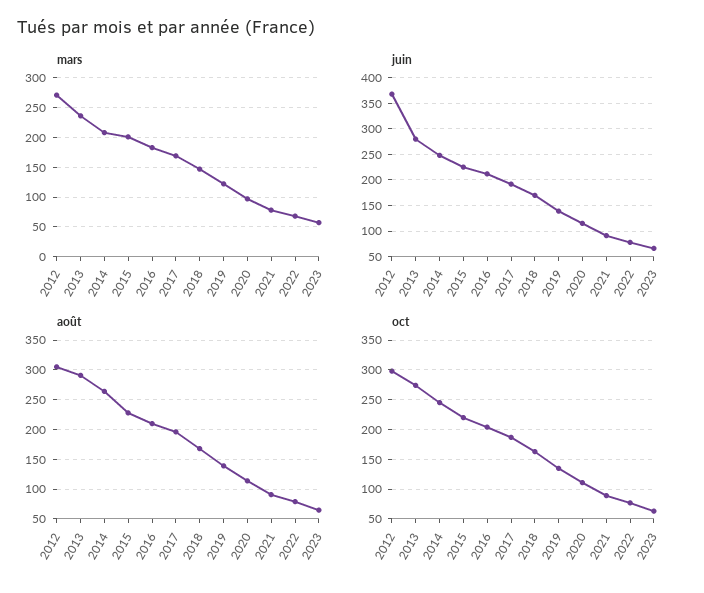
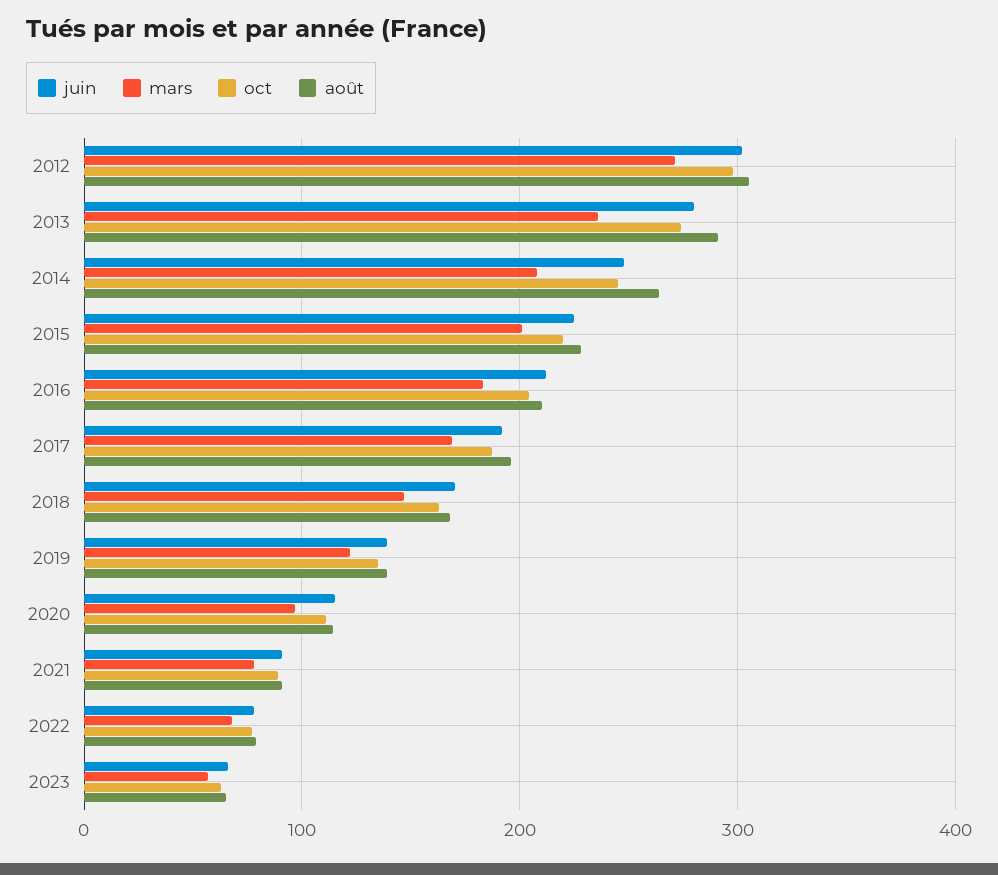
  {
    "mars": {
      "2012": 270,
      "2013": 240,
      "2014": 210,
      "2015": 200,
      "2016": 180,
      "2017": 170,
      "2018": 150,
      "2019": 120,
      "2020": 100,
      "2021": 80,
      "2022": 70,
      "2023": 60
    },
    "juin": {
-     "2012": 375,
+     "2012": 300,
      "2013": 280,
      "2014": 250,
      "2015": 230,
      "2016": 210,
      "2017": 190,
      "2018": 170,
      "2019": 140,
      "2020": 120,
      "2021": 90,
      "2022": 80,
      "2023": 70
    },
    "août": {
      "2012": 310,
      "2013": 290,
      "2014": 260,
      "2015": 230,
      "2016": 210,
      "2017": 200,
      "2018": 170,
      "2019": 140,
      "2020": 110,
      "2021": 90,
      "2022": 80,
      "2023": 70
    },
    "oct": {
      "2012": 300,
      "2013": 270,
      "2014": 250,
      "2015": 220,
      "2016": 200,
      "2017": 190,
      "2018": 160,
      "2019": 140,
      "2020": 110,
      "2021": 90,
      "2022": 80,
      "2023": 60
    }
  }

